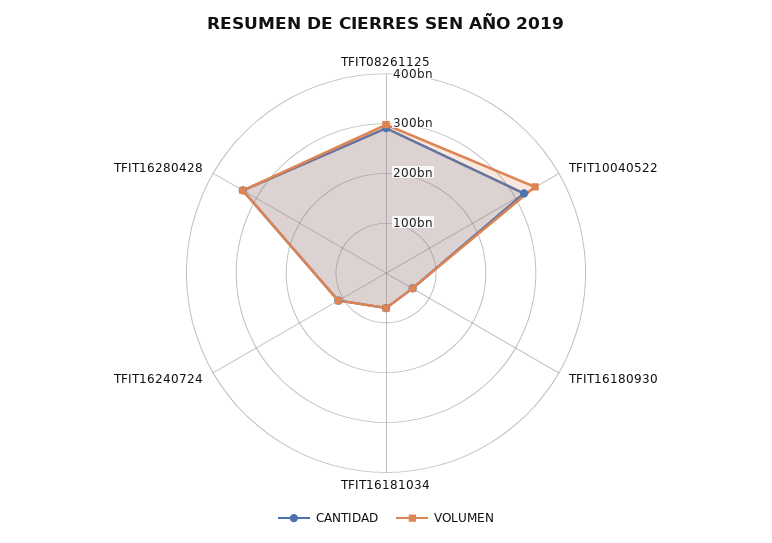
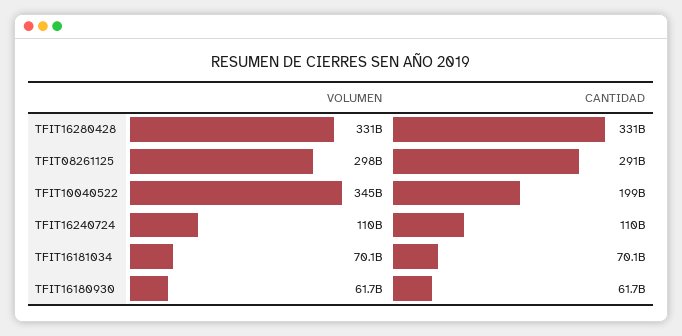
  {
    "CANTIDAD": {
      "TFIT08261125": 291000000000,
-     "TFIT10040522": 320000000000,
+     "TFIT10040522": 199000000000,
      "TFIT16180930": 61700000000,
      "TFIT16181034": 70100000000,
      "TFIT16240724": 110000000000,
      "TFIT16280428": 331000000000
    },
    "VOLUMEN": {
      "TFIT08261125": 298000000000,
      "TFIT10040522": 345000000000,
      "TFIT16180930": 61700000000,
      "TFIT16181034": 70100000000,
      "TFIT16240724": 110000000000,
      "TFIT16280428": 331000000000
    }
  }

